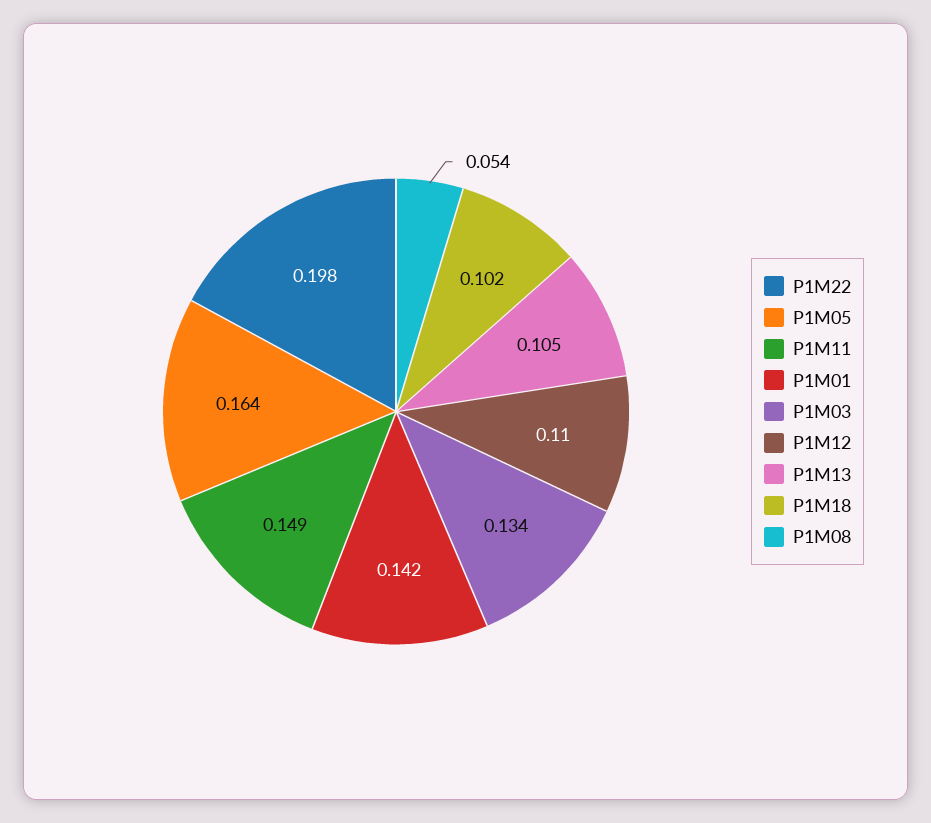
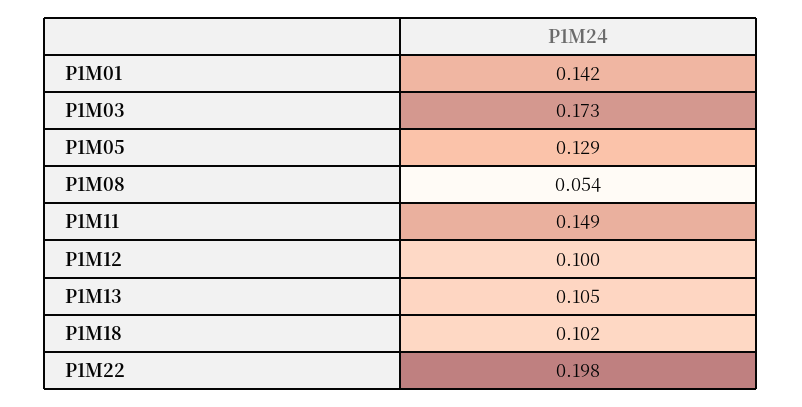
  {
    "P1M22": 0.198,
-   "P1M05": 0.164,
+   "P1M05": 0.129,
    "P1M11": 0.149,
    "P1M01": 0.142,
-   "P1M03": 0.134,
+   "P1M03": 0.173,
-   "P1M12": 0.11,
+   "P1M12": 0.1,
    "P1M13": 0.105,
    "P1M18": 0.102,
    "P1M08": 0.054
  }

